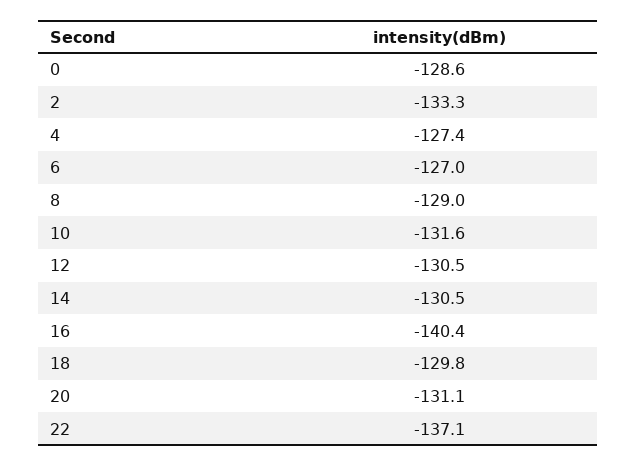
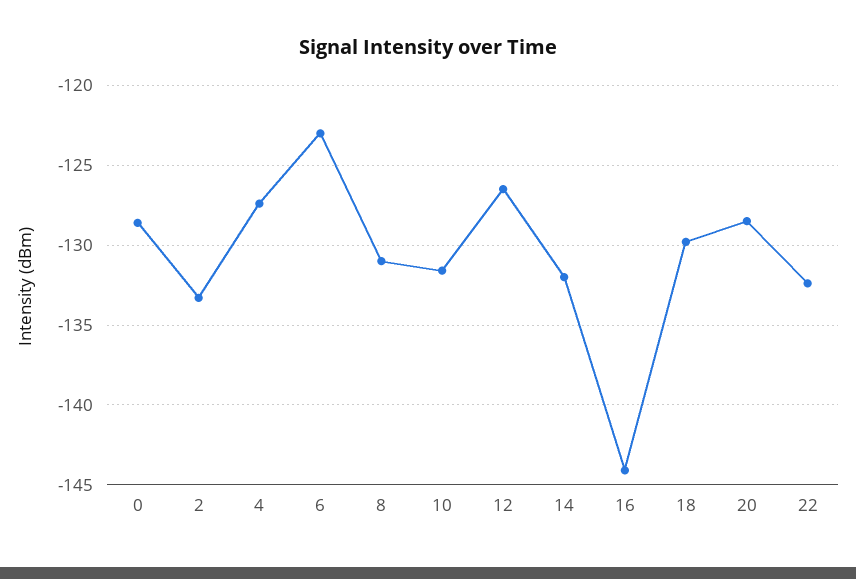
  {
    "0": -128.6,
    "2": -133.3,
    "4": -127.4,
-   "6": -127,
+   "6": -123,
-   "8": -129,
+   "8": -131,
    "10": -131.6,
-   "12": -130.5,
+   "12": -126.5,
-   "14": -130.5,
+   "14": -132,
-   "16": -140.4,
+   "16": -144,
    "18": -129.8,
-   "20": -131.1,
+   "20": -128.5,
-   "22": -137.1
+   "22": -132.5
  }

